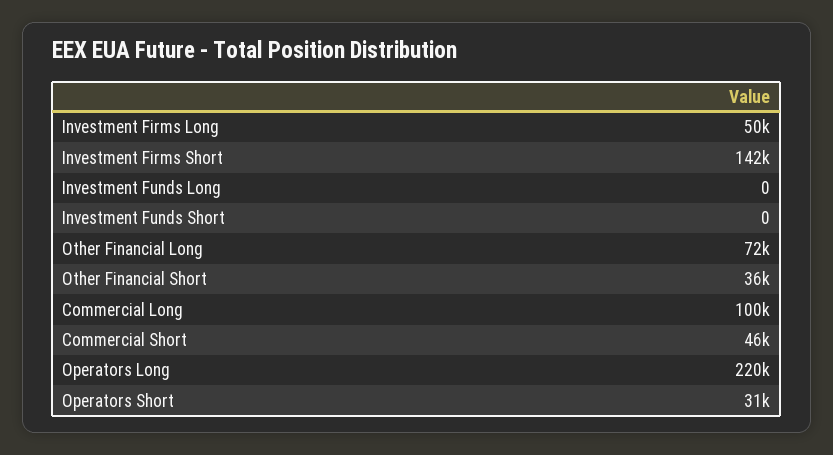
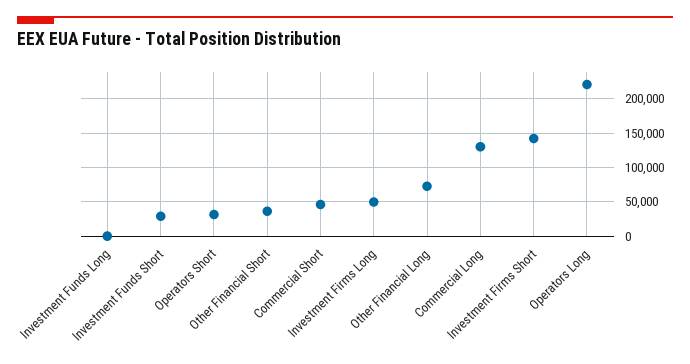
  {
    "Investment Firms Long": 50000,
    "Investment Firms Short": 142000,
    "Investment Funds Long": 0,
-   "Investment Funds Short": 0,
+   "Investment Funds Short": 30000,
    "Other Financial Long": 72000,
    "Other Financial Short": 36000,
-   "Commercial Long": 100000,
+   "Commercial Long": 130000,
    "Commercial Short": 46000,
    "Operators Long": 220000,
    "Operators Short": 31000
  }

